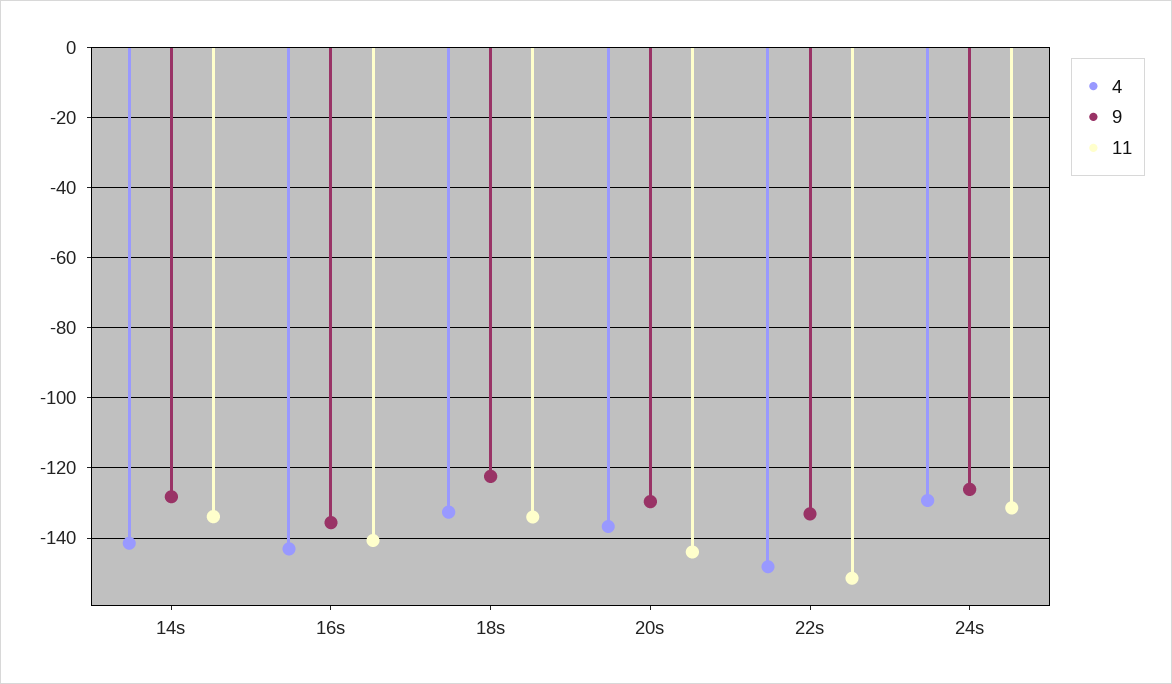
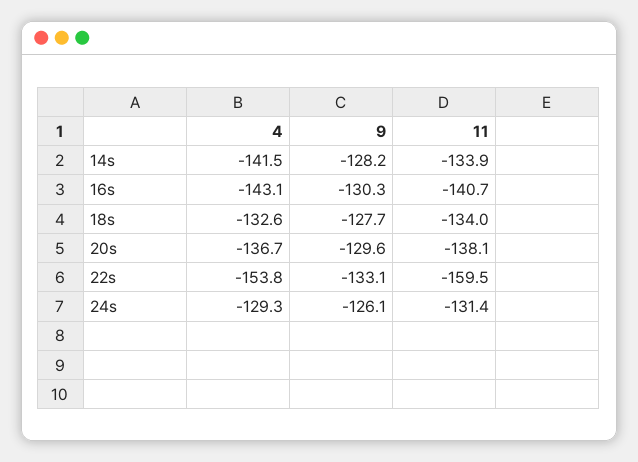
  {
    "4": {
      "14s": -141.5,
      "16s": -143.1,
      "18s": -132.6,
      "20s": -136.7,
-     "22s": -148,
+     "22s": -153.8,
      "24s": -129.3
    },
    "9": {
      "14s": -128.2,
-     "16s": -136,
+     "16s": -130.3,
-     "18s": -122,
+     "18s": -127.7,
      "20s": -129.6,
      "22s": -133.1,
      "24s": -126.1
    },
    "11": {
      "14s": -133.9,
      "16s": -140.7,
      "18s": -134,
-     "20s": -144,
+     "20s": -138.1,
-     "22s": -152,
+     "22s": -159.5,
      "24s": -131.4
    }
  }

